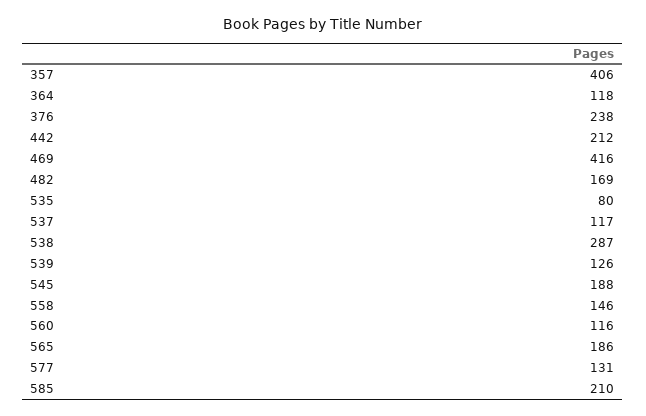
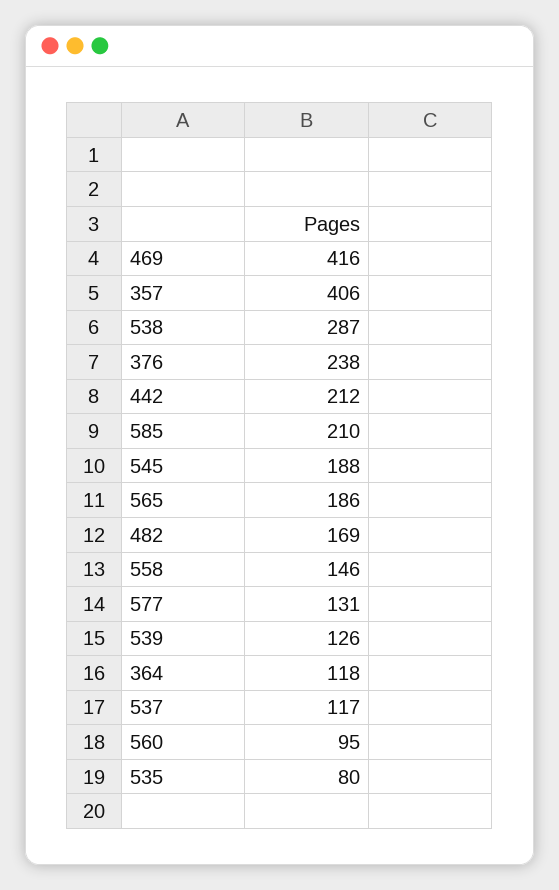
  {
    "357": 406,
    "364": 118,
    "376": 238,
    "442": 212,
    "469": 416,
    "482": 169,
    "535": 80,
    "537": 117,
    "538": 287,
    "539": 126,
    "545": 188,
    "558": 146,
-   "560": 116,
+   "560": 95,
    "565": 186,
    "577": 131,
    "585": 210
  }

